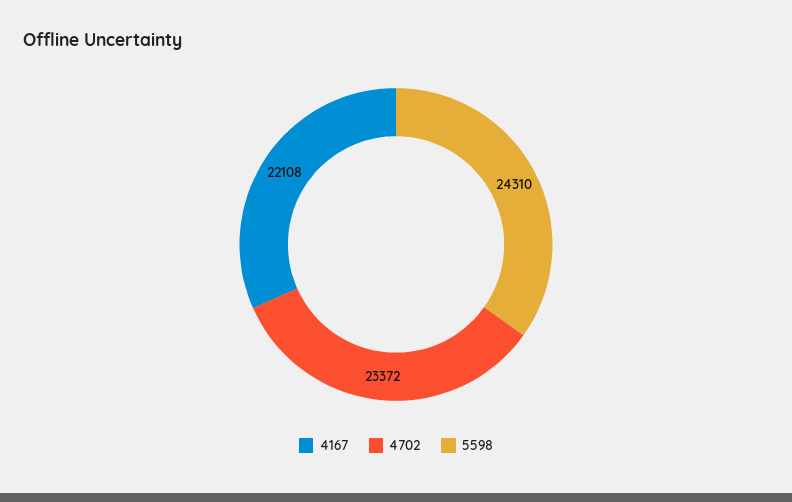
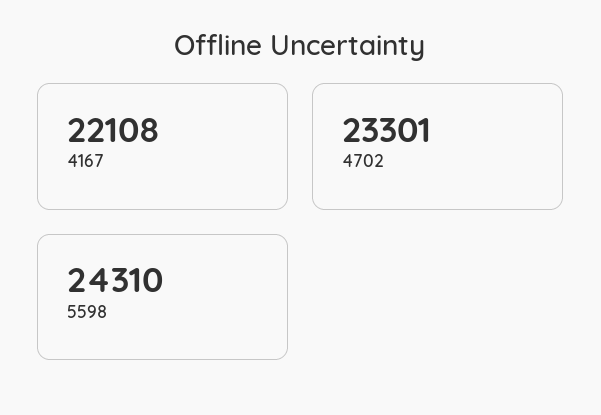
  {
    "4167": 22108,
-   "4702": 23372,
+   "4702": 23301,
    "5598": 24310
  }

